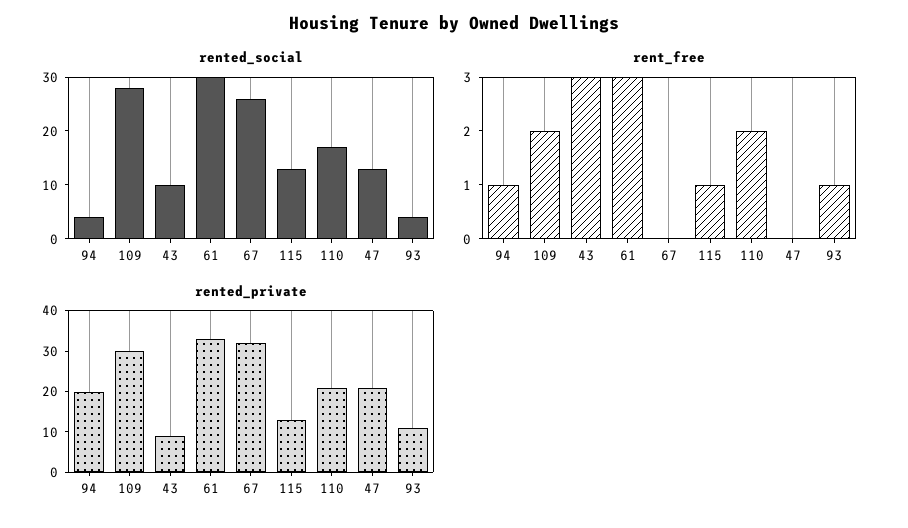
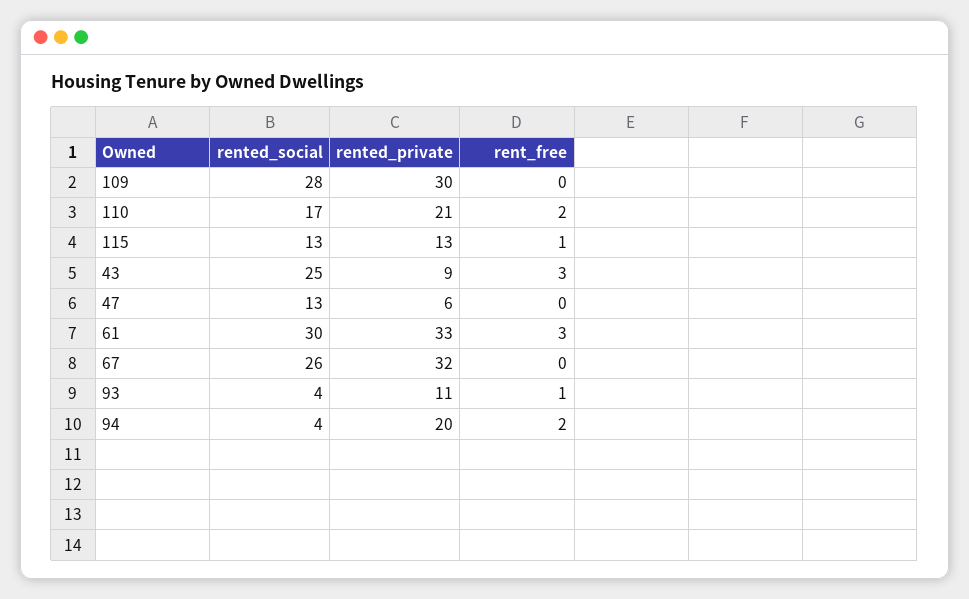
  {
    "rented_social": {
      "94": 4,
      "109": 28,
-     "43": 10,
+     "43": 25,
      "61": 30,
      "67": 26,
      "115": 13,
      "110": 17,
      "47": 13,
      "93": 4
    },
    "rent_free": {
-     "94": 1,
+     "94": 2,
-     "109": 2,
+     "109": 0,
      "43": 3,
      "61": 3,
      "67": 0,
      "115": 1,
      "110": 2,
      "47": 0,
      "93": 1
    },
    "rented_private": {
      "94": 20,
      "109": 30,
      "43": 9,
      "61": 33,
      "67": 32,
      "115": 13,
      "110": 21,
-     "47": 20,
+     "47": 6,
      "93": 11
    }
  }

